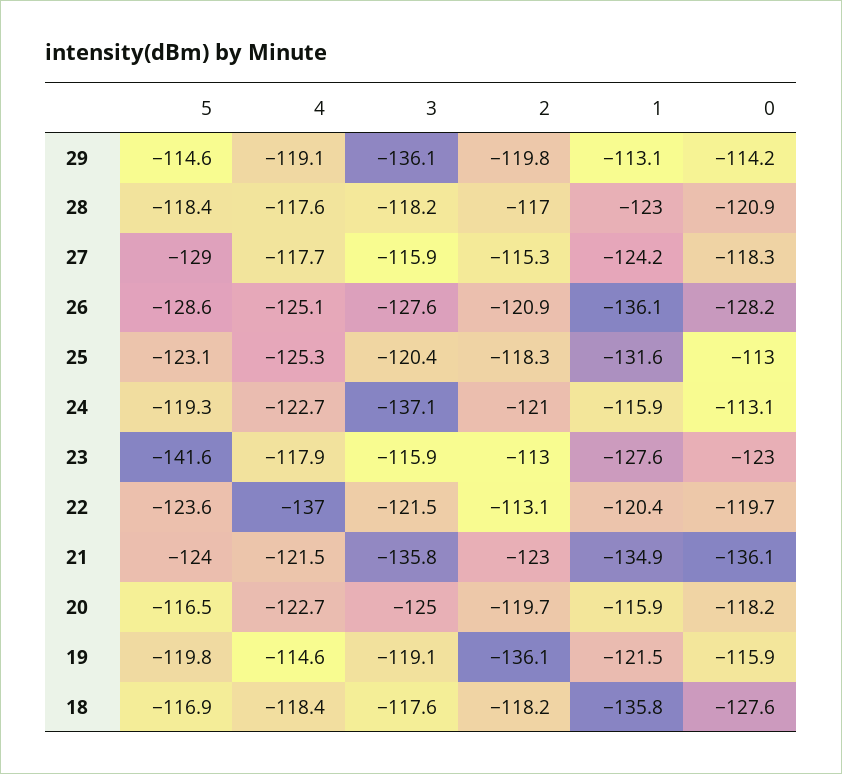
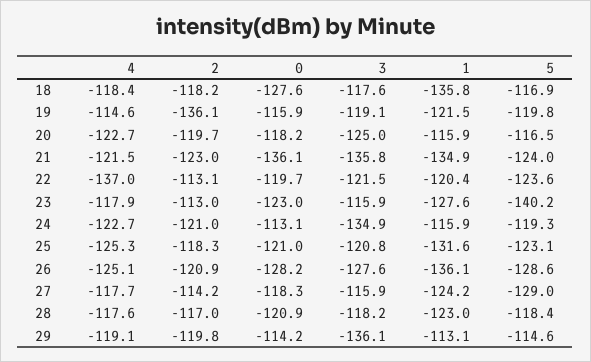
  {
    "5": {
      "29": -114.6,
      "28": -118.4,
      "27": -129,
      "26": -128.6,
      "25": -123.1,
      "24": -119.3,
-     "23": -141.6,
+     "23": -140.2,
      "22": -123.6,
      "21": -124,
      "20": -116.5,
      "19": -119.8,
      "18": -116.9
    },
    "4": {
      "29": -119.1,
      "28": -117.6,
      "27": -117.7,
      "26": -125.1,
      "25": -125.3,
      "24": -122.7,
      "23": -117.9,
      "22": -137,
      "21": -121.5,
      "20": -122.7,
      "19": -114.6,
      "18": -118.4
    },
    "3": {
      "29": -136.1,
      "28": -118.2,
      "27": -115.9,
      "26": -127.6,
-     "25": -120.4,
+     "25": -120.8,
-     "24": -137.1,
+     "24": -134.9,
      "23": -115.9,
      "22": -121.5,
      "21": -135.8,
      "20": -125,
      "19": -119.1,
      "18": -117.6
    },
    "2": {
      "29": -119.8,
      "28": -117,
-     "27": -115.3,
+     "27": -114.2,
      "26": -120.9,
      "25": -118.3,
      "24": -121,
      "23": -113,
      "22": -113.1,
      "21": -123,
      "20": -119.7,
      "19": -136.1,
      "18": -118.2
    },
    "1": {
      "29": -113.1,
      "28": -123,
      "27": -124.2,
      "26": -136.1,
      "25": -131.6,
      "24": -115.9,
      "23": -127.6,
      "22": -120.4,
      "21": -134.9,
      "20": -115.9,
      "19": -121.5,
      "18": -135.8
    },
    "0": {
      "29": -114.2,
      "28": -120.9,
      "27": -118.3,
      "26": -128.2,
-     "25": -113,
+     "25": -121,
      "24": -113.1,
      "23": -123,
      "22": -119.7,
      "21": -136.1,
      "20": -118.2,
      "19": -115.9,
      "18": -127.6
    }
  }

